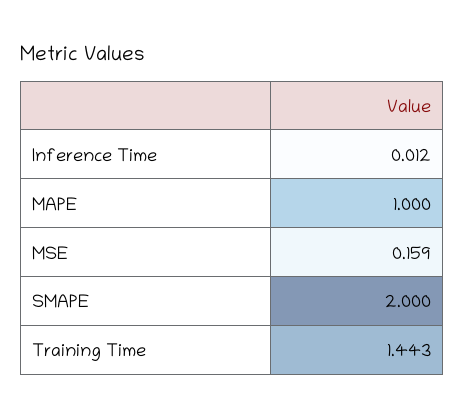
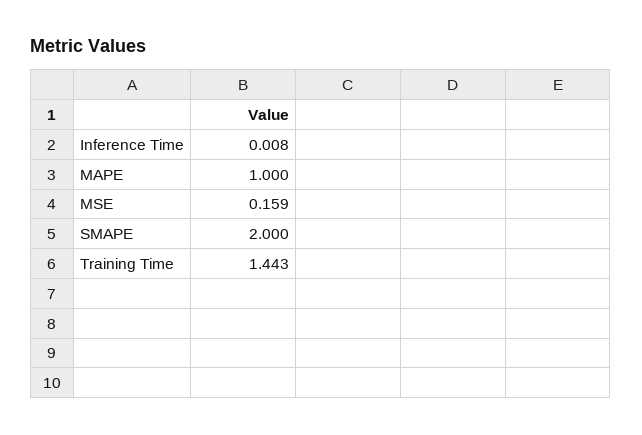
  {
-   "Inference Time": 0.012,
+   "Inference Time": 0.008,
    "MAPE": 1,
    "MSE": 0.159,
    "SMAPE": 2,
    "Training Time": 1.443
  }

